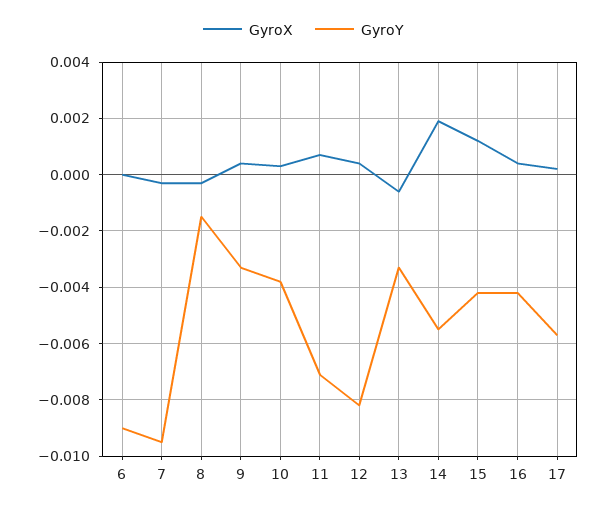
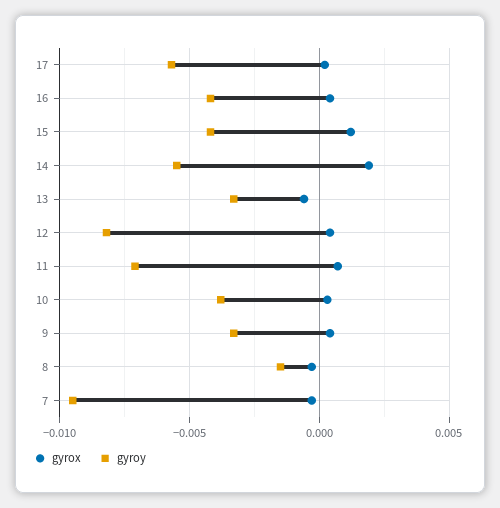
  {
    "GyroX": {
-     "6": 0,
      "7": -0.0005,
      "8": -0.0005,
      "9": 0.0005,
      "10": 0.0005,
      "11": 0.0005,
      "12": 0.0005,
      "13": -0.0005,
      "14": 0.002,
      "15": 0.001,
      "16": 0.0005,
      "17": 0
    },
    "GyroY": {
-     "6": -0.009,
      "7": -0.0095,
      "8": -0.0015,
      "9": -0.0035,
      "10": -0.004,
      "11": -0.007,
      "12": -0.008,
      "13": -0.0035,
      "14": -0.0055,
      "15": -0.004,
      "16": -0.004,
      "17": -0.0055
    }
  }

